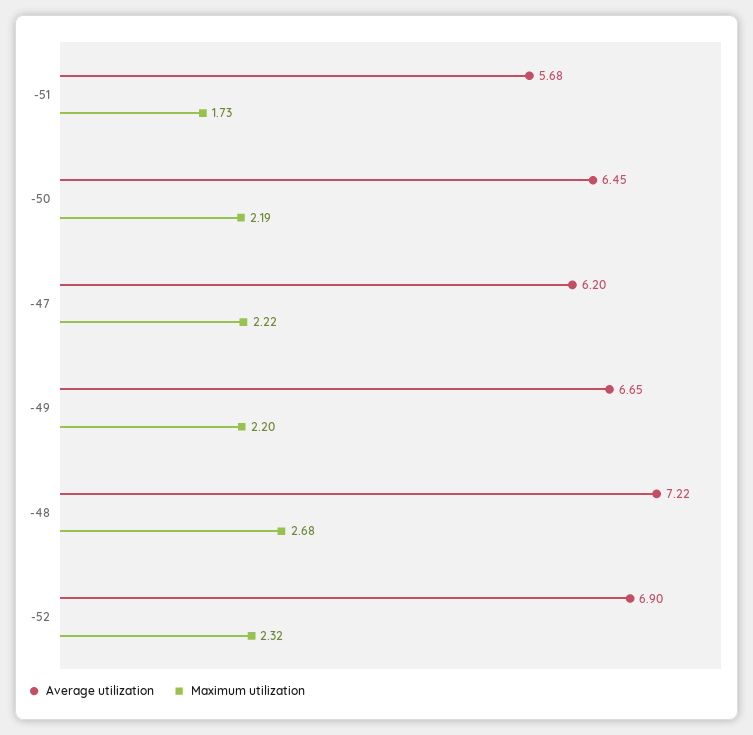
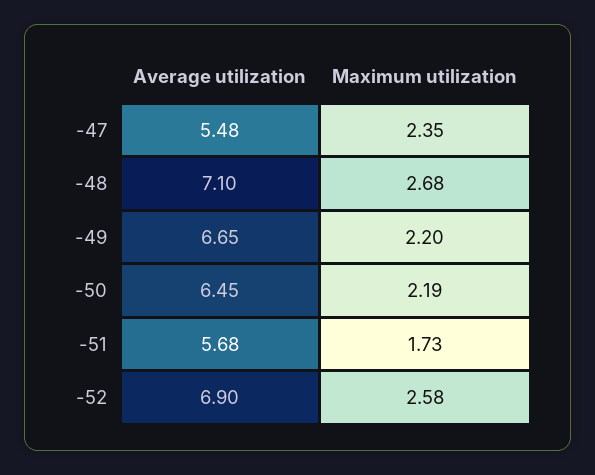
  {
    "Average utilization": {
      "-51": 5.68,
      "-50": 6.45,
-     "-47": 6.2,
+     "-47": 5.48,
      "-49": 6.65,
-     "-48": 7.22,
+     "-48": 7.1,
      "-52": 6.9
    },
    "Maximum utilization": {
      "-51": 1.73,
      "-50": 2.19,
-     "-47": 2.22,
+     "-47": 2.35,
      "-49": 2.2,
      "-48": 2.68,
-     "-52": 2.32
+     "-52": 2.58
    }
  }

